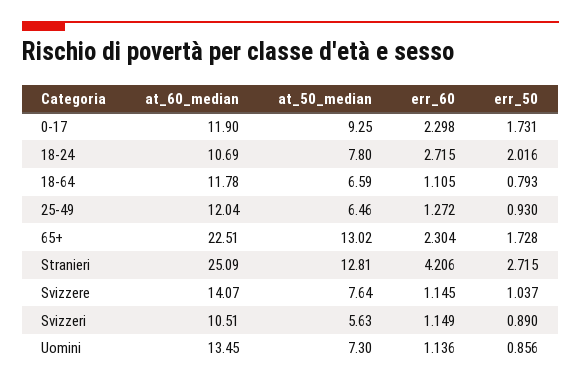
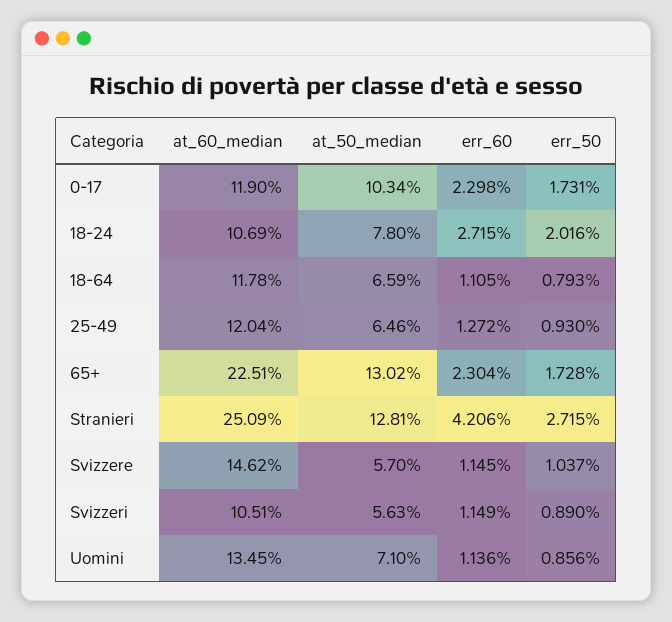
  {
    "at_60_median": {
      "0-17": 11.9,
      "18-24": 10.69,
      "18-64": 11.78,
      "25-49": 12.04,
      "65+": 22.51,
      "Stranieri": 25.09,
-     "Svizzere": 14.07,
+     "Svizzere": 14.62,
      "Svizzeri": 10.51,
      "Uomini": 13.45
    },
    "at_50_median": {
-     "0-17": 9.25,
+     "0-17": 10.34,
      "18-24": 7.8,
      "18-64": 6.59,
      "25-49": 6.46,
      "65+": 13.02,
      "Stranieri": 12.81,
-     "Svizzere": 7.64,
+     "Svizzere": 5.7,
      "Svizzeri": 5.63,
-     "Uomini": 7.3
+     "Uomini": 7.1
    },
    "err_60": {
      "0-17": 2.298,
      "18-24": 2.715,
      "18-64": 1.105,
      "25-49": 1.272,
      "65+": 2.304,
      "Stranieri": 4.206,
      "Svizzere": 1.145,
      "Svizzeri": 1.149,
      "Uomini": 1.136
    },
    "err_50": {
      "0-17": 1.731,
      "18-24": 2.016,
      "18-64": 0.793,
      "25-49": 0.93,
      "65+": 1.728,
      "Stranieri": 2.715,
      "Svizzere": 1.037,
      "Svizzeri": 0.89,
      "Uomini": 0.856
    }
  }

